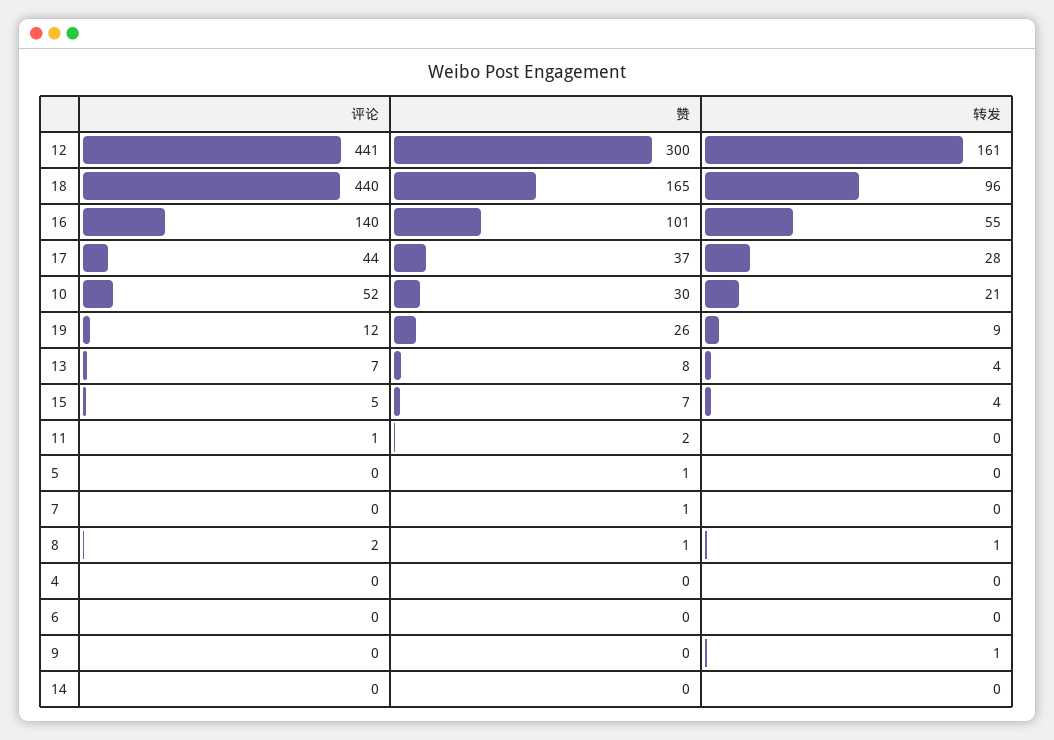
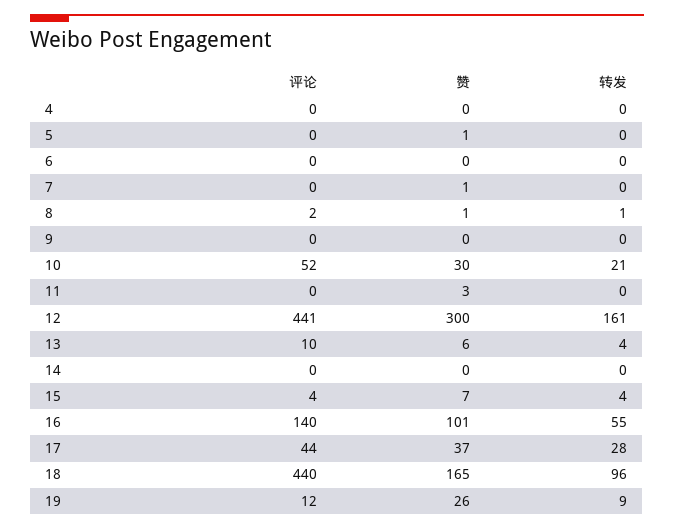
  {
    "评论": {
      "12": 441,
      "18": 440,
      "16": 140,
      "17": 44,
      "10": 52,
      "19": 12,
-     "13": 7,
+     "13": 10,
-     "15": 5,
+     "15": 4,
-     "11": 1,
+     "11": 0,
      "5": 0,
      "7": 0,
      "8": 2,
      "4": 0,
      "6": 0,
      "9": 0,
      "14": 0
    },
    "赞": {
      "12": 300,
      "18": 165,
      "16": 101,
      "17": 37,
      "10": 30,
      "19": 26,
-     "13": 8,
+     "13": 6,
      "15": 7,
-     "11": 2,
+     "11": 3,
      "5": 1,
      "7": 1,
      "8": 1,
      "4": 0,
      "6": 0,
      "9": 0,
      "14": 0
    },
    "转发": {
      "12": 161,
      "18": 96,
      "16": 55,
      "17": 28,
      "10": 21,
      "19": 9,
      "13": 4,
      "15": 4,
      "11": 0,
      "5": 0,
      "7": 0,
      "8": 1,
      "4": 0,
      "6": 0,
-     "9": 1,
+     "9": 0,
      "14": 0
    }
  }

